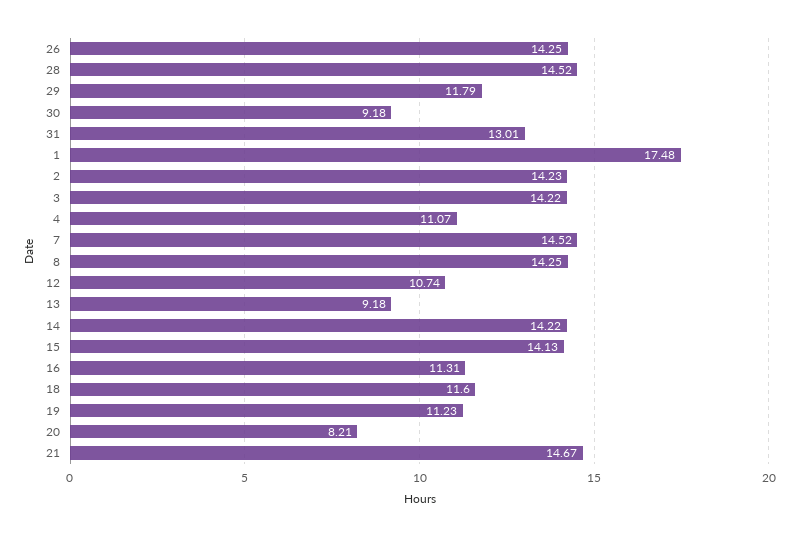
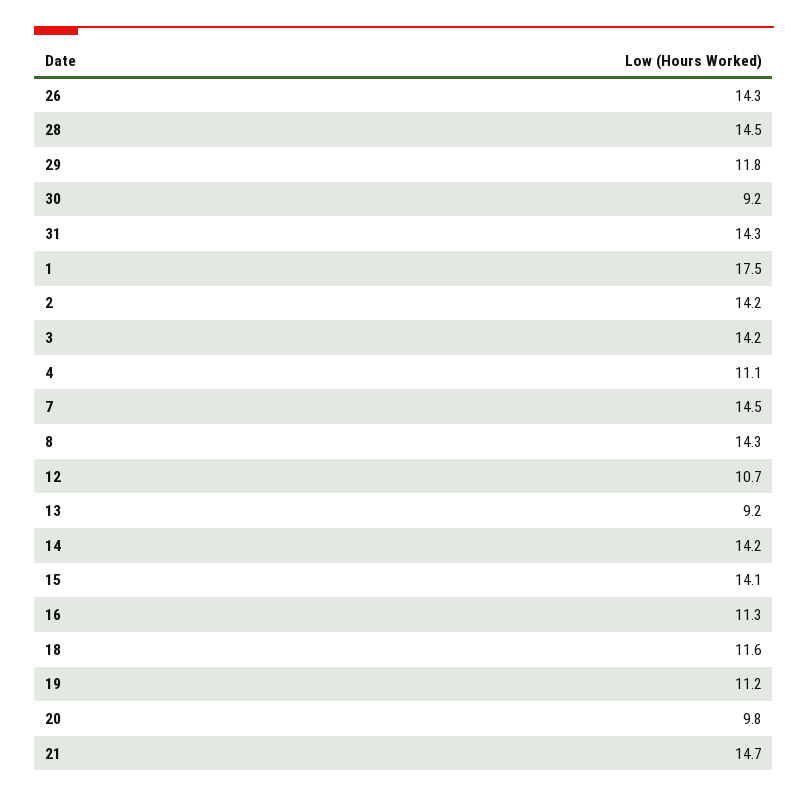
  {
    "26": 14.25,
    "28": 14.52,
    "29": 11.79,
    "30": 9.18,
-   "31": 13.01,
+   "31": 14.3,
    "1": 17.48,
    "2": 14.23,
    "3": 14.22,
    "4": 11.07,
    "7": 14.52,
    "8": 14.25,
    "12": 10.74,
    "13": 9.18,
    "14": 14.22,
    "15": 14.13,
    "16": 11.31,
    "18": 11.6,
    "19": 11.23,
-   "20": 8.21,
+   "20": 9.8,
    "21": 14.67
  }

